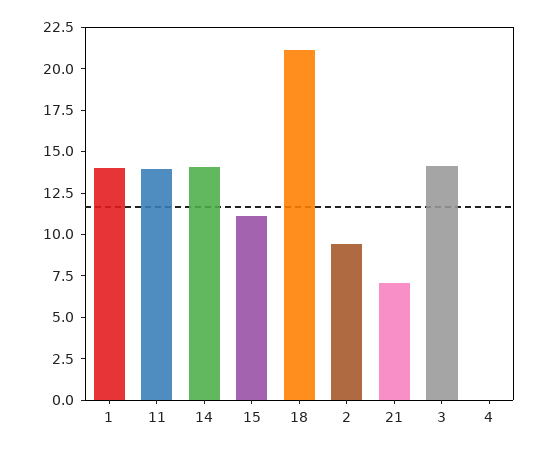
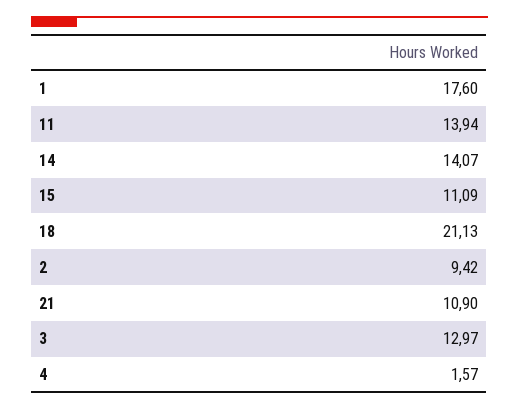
  {
-   "1": 14,
+   "1": 17.6,
    "11": 13.94,
    "14": 14.07,
    "15": 11.09,
    "18": 21.13,
    "2": 9.42,
-   "21": 7,
+   "21": 10.9,
-   "3": 14,
+   "3": 12.97,
-   "4": 0
+   "4": 1.57
  }

